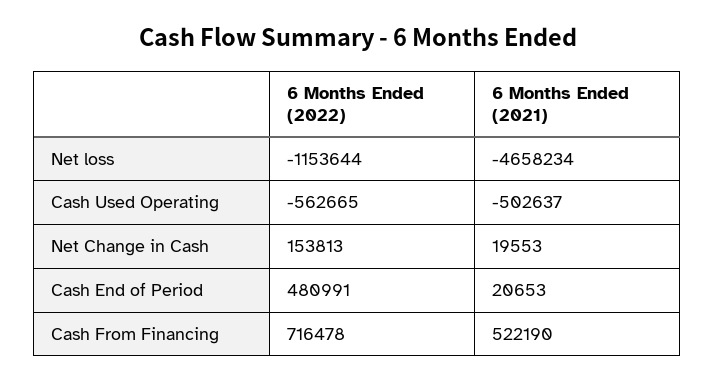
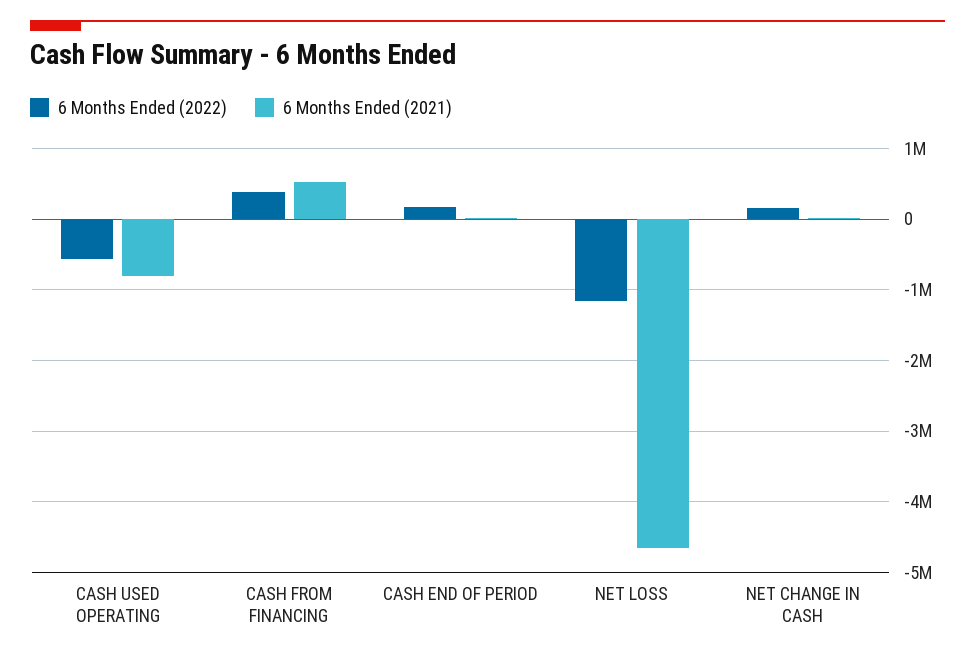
  {
    "6 Months Ended (2022)": {
      "Net loss": -1153644,
      "Cash Used Operating": -562665,
      "Net Change in Cash": 153813,
-     "Cash End of Period": 480991,
+     "Cash End of Period": 200000,
-     "Cash From Financing": 716478
+     "Cash From Financing": 400000
    },
    "6 Months Ended (2021)": {
      "Net loss": -4658234,
-     "Cash Used Operating": -502637,
+     "Cash Used Operating": -800000,
      "Net Change in Cash": 19553,
      "Cash End of Period": 20653,
      "Cash From Financing": 522190
    }
  }

